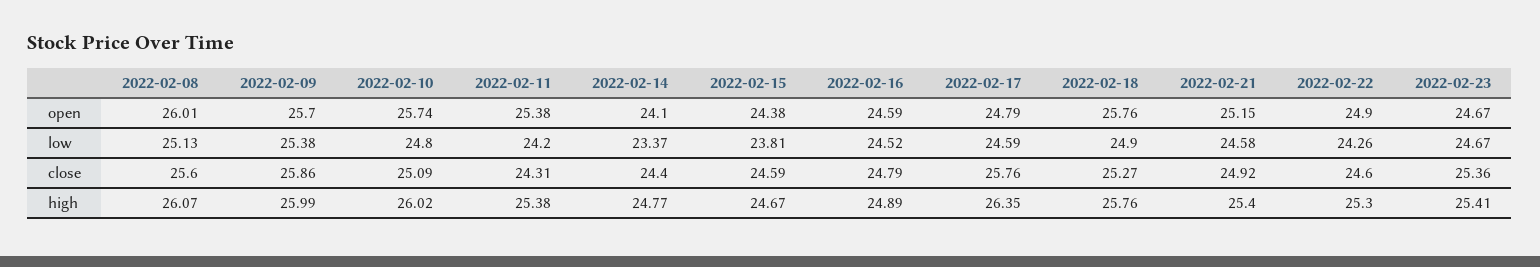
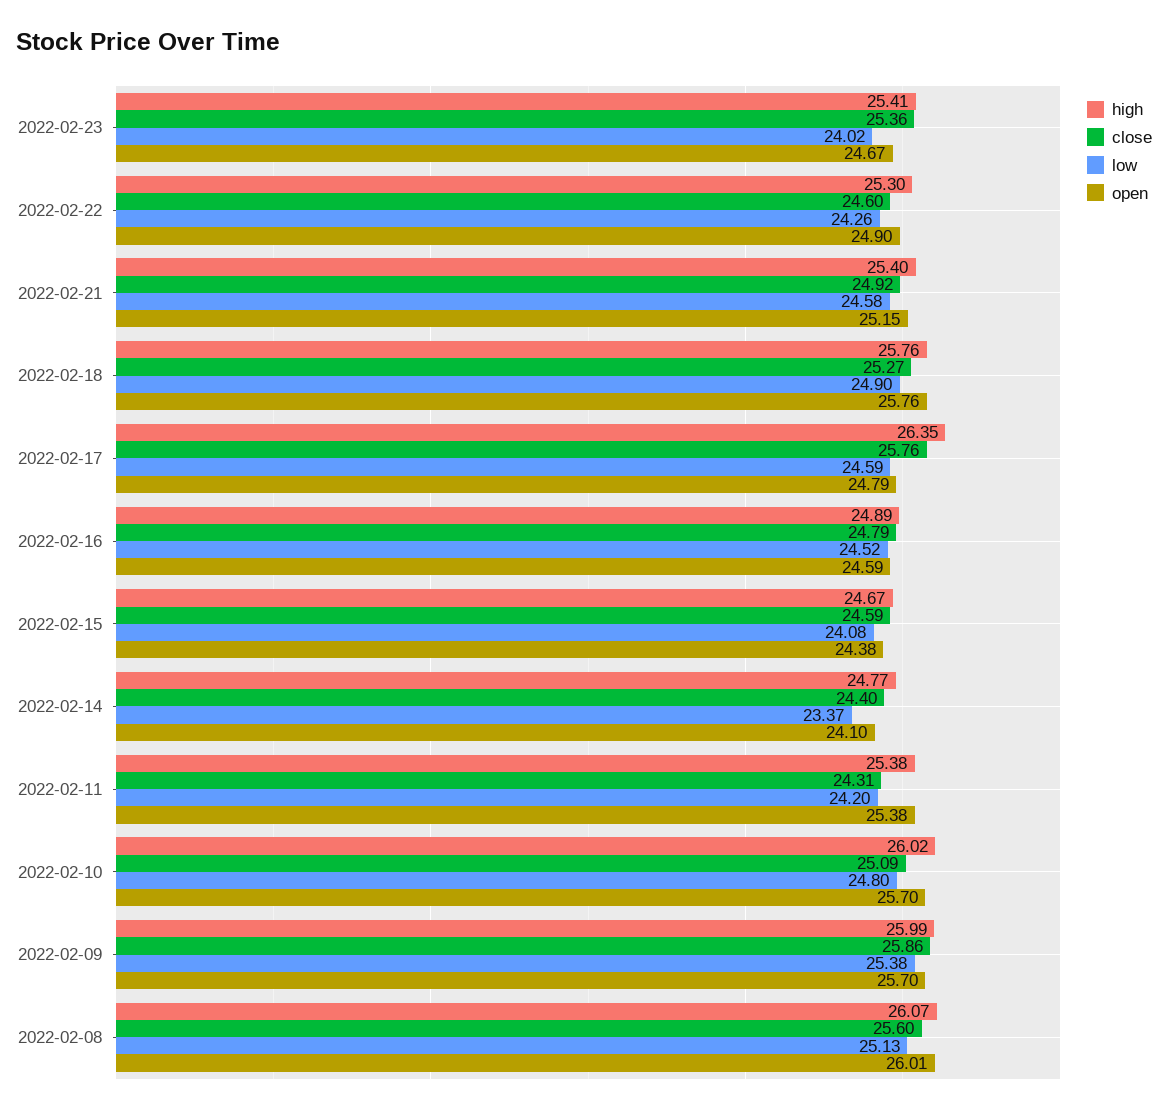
  {
    "open": {
      "2022-02-08": 26.01,
      "2022-02-09": 25.7,
-     "2022-02-10": 25.74,
+     "2022-02-10": 25.7,
      "2022-02-11": 25.38,
      "2022-02-14": 24.1,
      "2022-02-15": 24.38,
      "2022-02-16": 24.59,
      "2022-02-17": 24.79,
      "2022-02-18": 25.76,
      "2022-02-21": 25.15,
      "2022-02-22": 24.9,
      "2022-02-23": 24.67
    },
    "low": {
      "2022-02-08": 25.13,
      "2022-02-09": 25.38,
      "2022-02-10": 24.8,
      "2022-02-11": 24.2,
      "2022-02-14": 23.37,
-     "2022-02-15": 23.81,
+     "2022-02-15": 24.08,
      "2022-02-16": 24.52,
      "2022-02-17": 24.59,
      "2022-02-18": 24.9,
      "2022-02-21": 24.58,
      "2022-02-22": 24.26,
-     "2022-02-23": 24.67
+     "2022-02-23": 24.02
    },
    "close": {
      "2022-02-08": 25.6,
      "2022-02-09": 25.86,
      "2022-02-10": 25.09,
      "2022-02-11": 24.31,
      "2022-02-14": 24.4,
      "2022-02-15": 24.59,
      "2022-02-16": 24.79,
      "2022-02-17": 25.76,
      "2022-02-18": 25.27,
      "2022-02-21": 24.92,
      "2022-02-22": 24.6,
      "2022-02-23": 25.36
    },
    "high": {
      "2022-02-08": 26.07,
      "2022-02-09": 25.99,
      "2022-02-10": 26.02,
      "2022-02-11": 25.38,
      "2022-02-14": 24.77,
      "2022-02-15": 24.67,
      "2022-02-16": 24.89,
      "2022-02-17": 26.35,
      "2022-02-18": 25.76,
      "2022-02-21": 25.4,
      "2022-02-22": 25.3,
      "2022-02-23": 25.41
    }
  }

